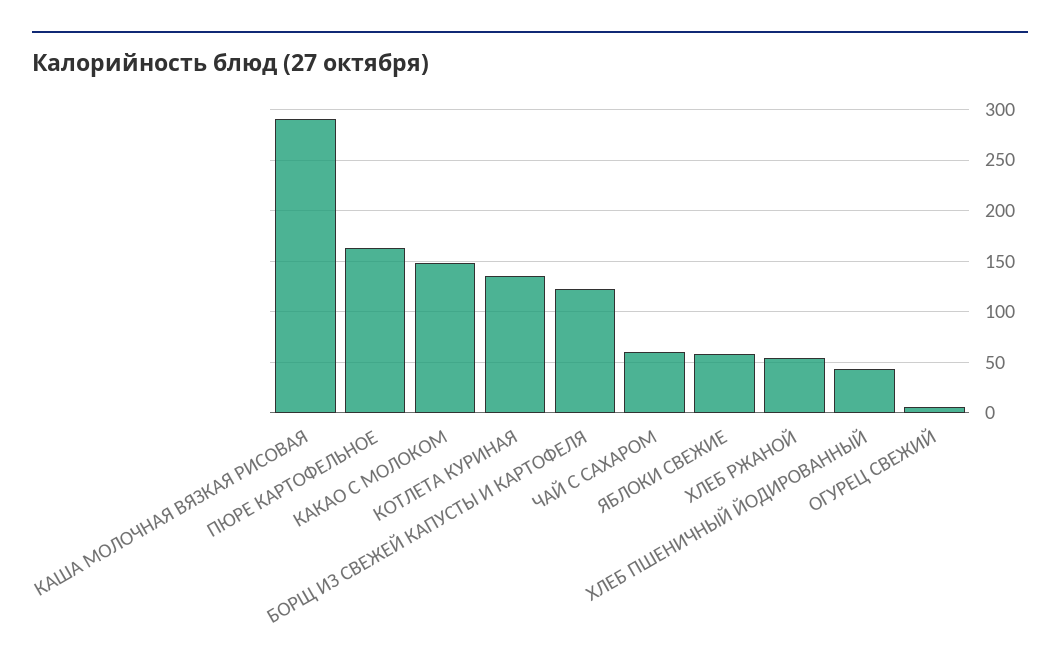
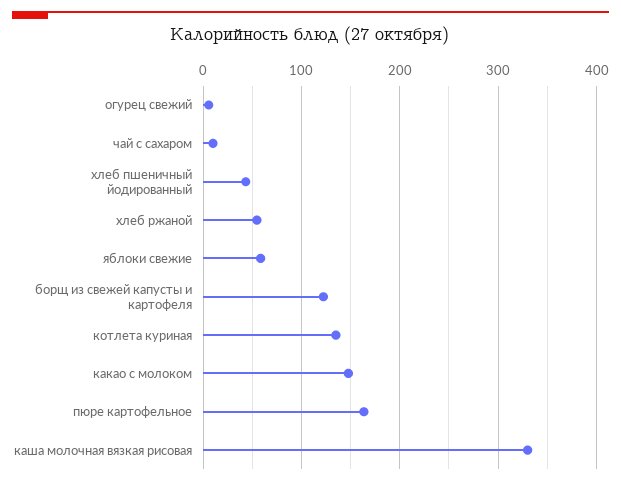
  {
-   "КАША МОЛОЧНАЯ ВЯЗКАЯ РИСОВАЯ": 290,
+   "КАША МОЛОЧНАЯ ВЯЗКАЯ РИСОВАЯ": 330,
    "ПЮРЕ КАРТОФЕЛЬНОЕ": 160,
    "КАКАО С МОЛОКОМ": 150,
    "КОТЛЕТА КУРИНАЯ": 140,
    "БОРЩ ИЗ СВЕЖЕЙ КАПУСТЫ И КАРТОФЕЛЯ": 120,
-   "ЧАЙ С САХАРОМ": 60,
+   "ЧАЙ С САХАРОМ": 10,
    "ЯБЛОКИ СВЕЖИЕ": 60,
    "ХЛЕБ РЖАНОЙ": 50,
    "ХЛЕБ ПШЕНИЧНЫЙ ЙОДИРОВАННЫЙ": 40,
    "ОГУРЕЦ СВЕЖИЙ": 10
  }

